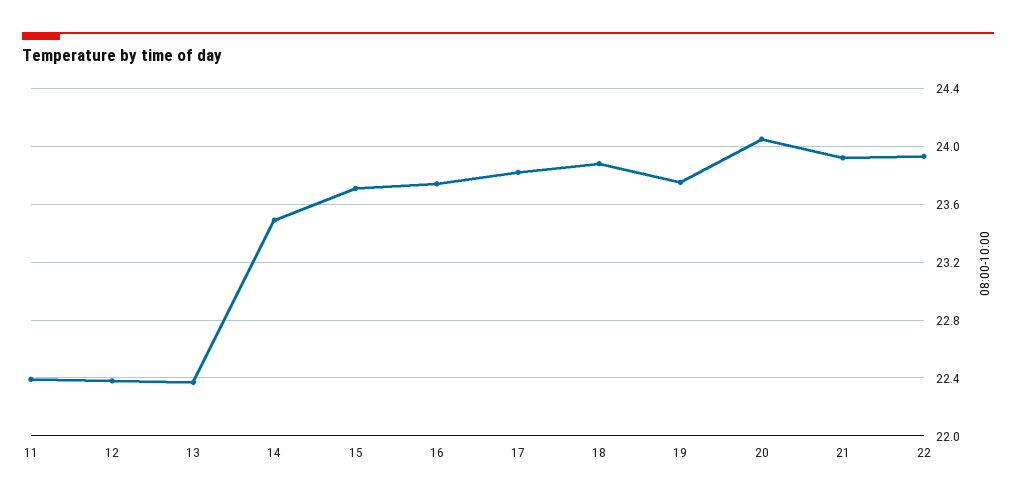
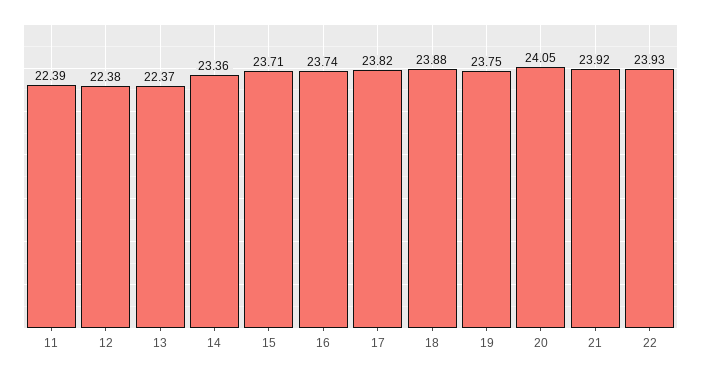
  {
    "11": 22.39,
    "12": 22.38,
    "13": 22.37,
-   "14": 23.5,
+   "14": 23.36,
    "15": 23.71,
    "16": 23.74,
    "17": 23.82,
    "18": 23.88,
    "19": 23.75,
    "20": 24.05,
    "21": 23.92,
    "22": 23.93
  }

